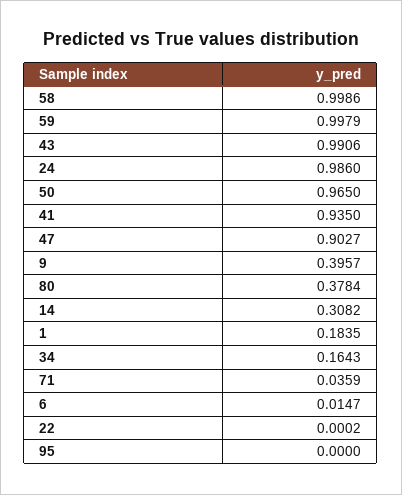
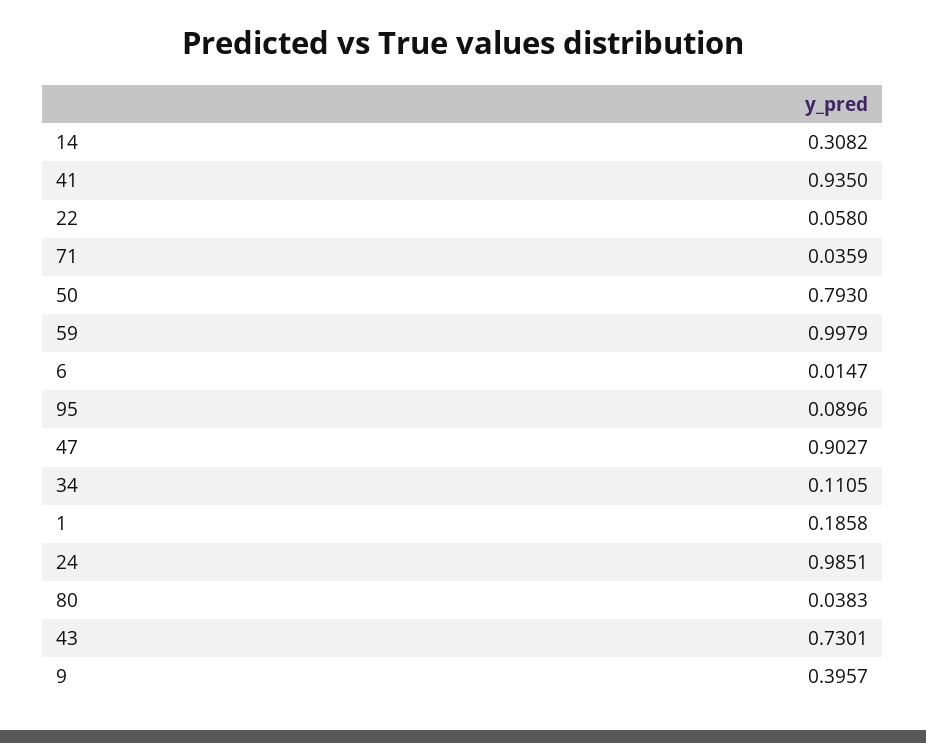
  {
-   "58": 0.9986,
    "59": 0.9979,
-   "43": 0.9906,
+   "43": 0.7301,
-   "24": 0.986,
+   "24": 0.9851,
-   "50": 0.965,
+   "50": 0.793,
    "41": 0.935,
    "47": 0.9027,
    "9": 0.3957,
-   "80": 0.3784,
+   "80": 0.0383,
    "14": 0.3082,
-   "1": 0.1835,
+   "1": 0.1858,
-   "34": 0.1643,
+   "34": 0.1105,
    "71": 0.0359,
    "6": 0.0147,
-   "22": 0.0002,
+   "22": 0.058,
-   "95": 0
+   "95": 0.0896
  }

